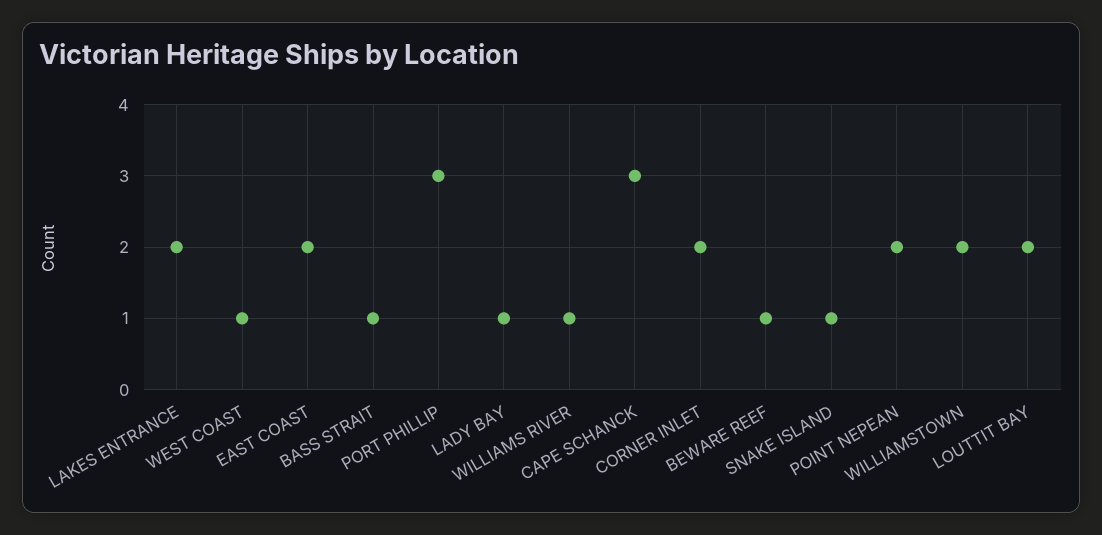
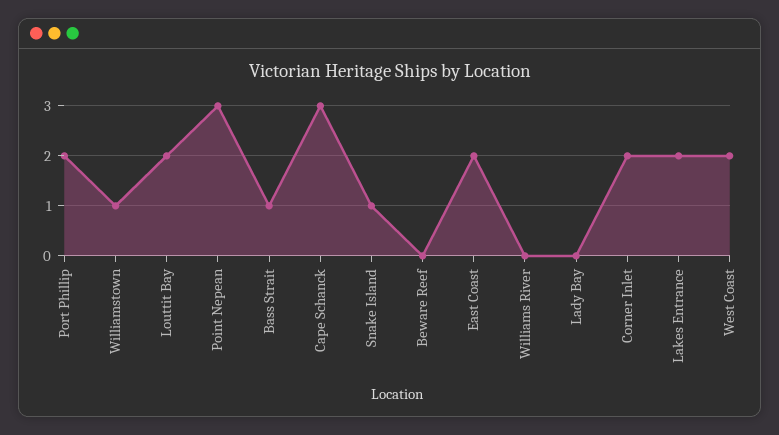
  {
    "LAKES ENTRANCE": 2,
-   "WEST COAST": 1,
+   "WEST COAST": 2,
    "EAST COAST": 2,
    "BASS STRAIT": 1,
-   "PORT PHILLIP": 3,
+   "PORT PHILLIP": 2,
-   "LADY BAY": 1,
+   "LADY BAY": 0,
-   "WILLIAMS RIVER": 1,
+   "WILLIAMS RIVER": 0,
    "CAPE SCHANCK": 3,
    "CORNER INLET": 2,
-   "BEWARE REEF": 1,
+   "BEWARE REEF": 0,
    "SNAKE ISLAND": 1,
-   "POINT NEPEAN": 2,
+   "POINT NEPEAN": 3,
-   "WILLIAMSTOWN": 2,
+   "WILLIAMSTOWN": 1,
    "LOUTTIT BAY": 2
  }

